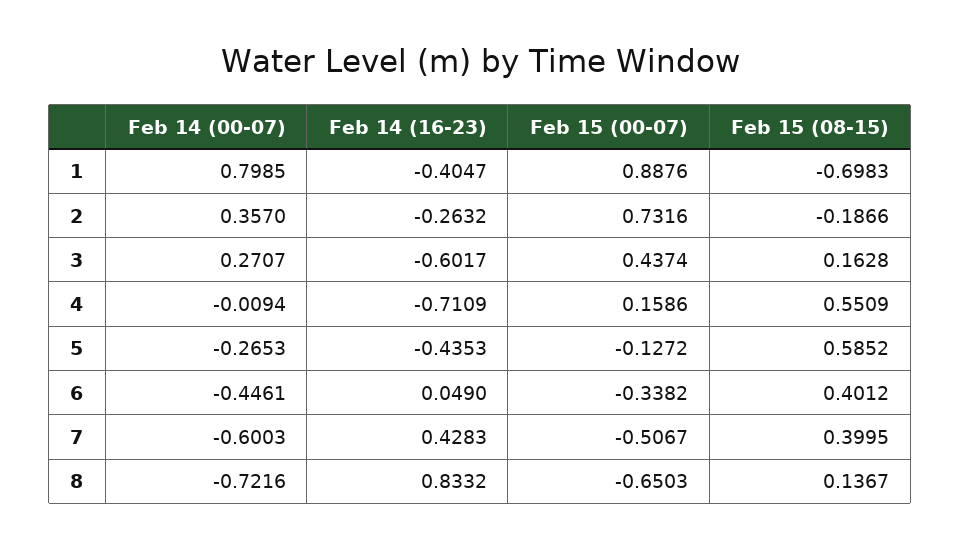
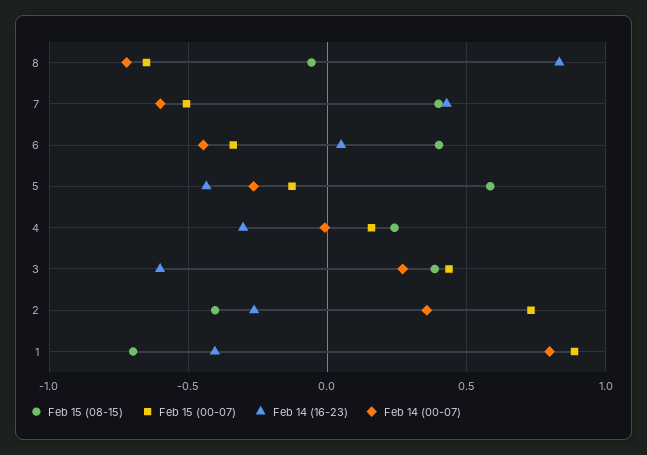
  {
    "Feb 14 (00-07)": {
      "1": 0.7985,
      "2": 0.357,
      "3": 0.2707,
      "4": -0.0094,
      "5": -0.2653,
      "6": -0.4461,
      "7": -0.6003,
      "8": -0.7216
    },
    "Feb 14 (16-23)": {
      "1": -0.4047,
      "2": -0.2632,
      "3": -0.6017,
-     "4": -0.7109,
+     "4": -0.3,
      "5": -0.4353,
      "6": 0.049,
      "7": 0.4283,
      "8": 0.8332
    },
    "Feb 15 (00-07)": {
      "1": 0.8876,
      "2": 0.7316,
      "3": 0.4374,
      "4": 0.1586,
      "5": -0.1272,
      "6": -0.3382,
      "7": -0.5067,
      "8": -0.6503
    },
    "Feb 15 (08-15)": {
      "1": -0.6983,
-     "2": -0.1866,
+     "2": -0.4,
-     "3": 0.1628,
+     "3": 0.4,
-     "4": 0.5509,
+     "4": 0.25,
      "5": 0.5852,
      "6": 0.4012,
      "7": 0.3995,
-     "8": 0.1367
+     "8": -0.05
    }
  }

